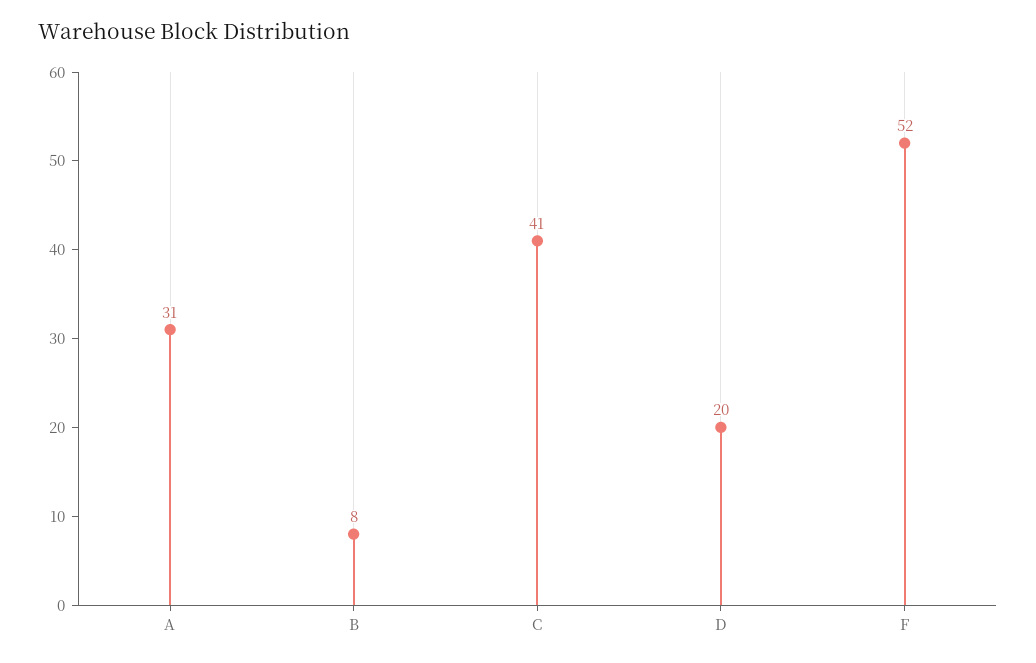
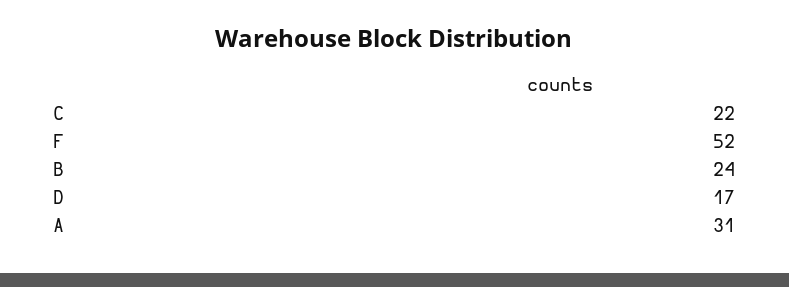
  {
    "A": 31,
-   "B": 8,
+   "B": 24,
-   "C": 41,
+   "C": 22,
-   "D": 20,
+   "D": 17,
    "F": 52
  }

